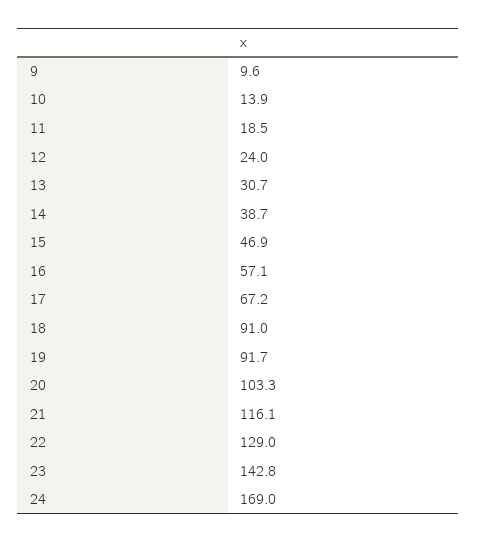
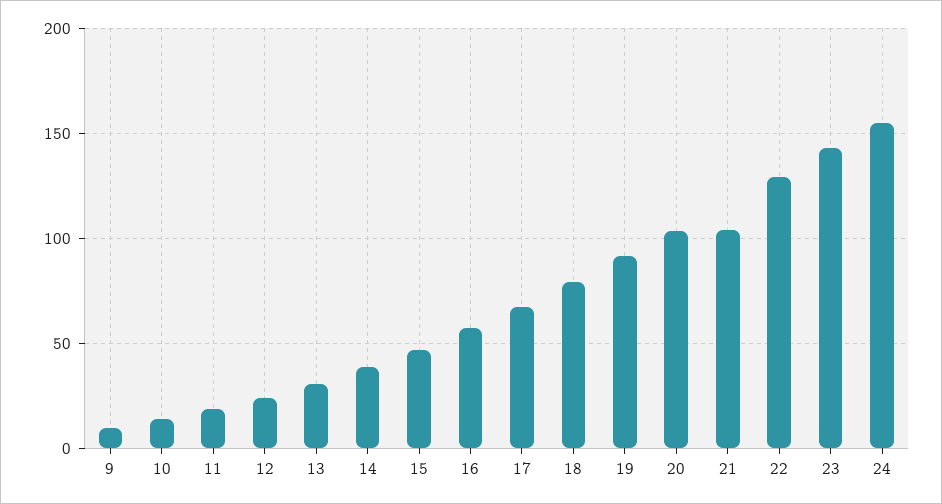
  {
    "9": 9.6,
    "10": 13.9,
    "11": 18.5,
    "12": 24,
    "13": 30.7,
    "14": 38.7,
    "15": 46.9,
    "16": 57.1,
    "17": 67.2,
-   "18": 91,
+   "18": 80,
    "19": 91.7,
    "20": 103.3,
-   "21": 116.1,
+   "21": 105,
    "22": 129,
    "23": 142.8,
-   "24": 169
+   "24": 155
  }

